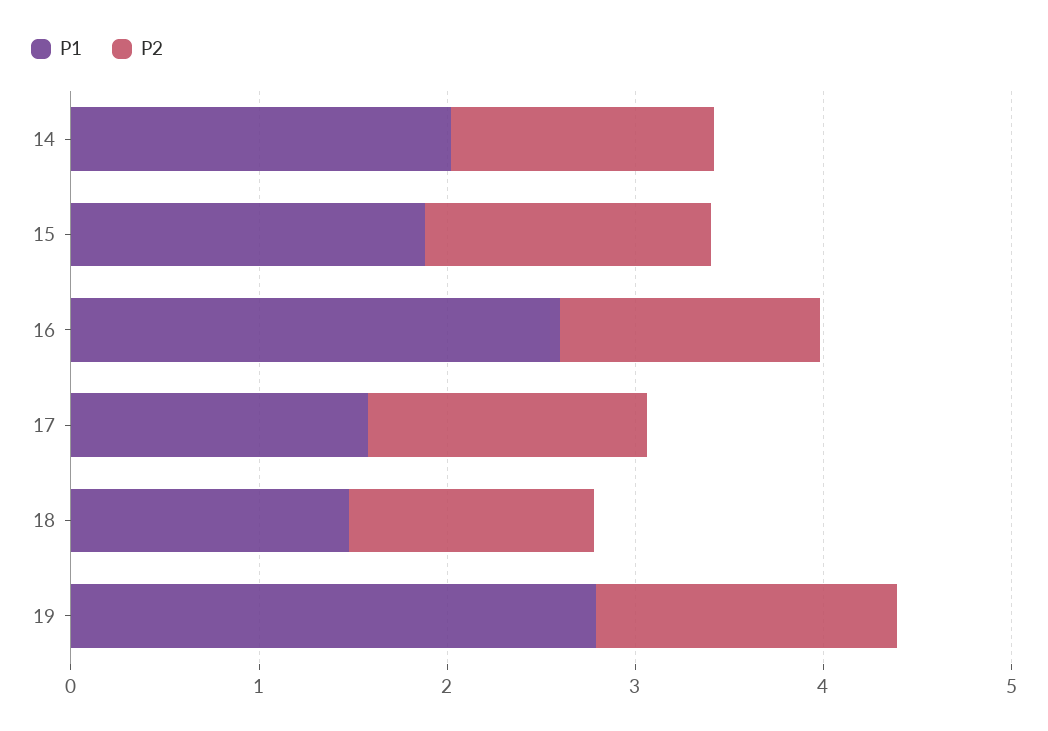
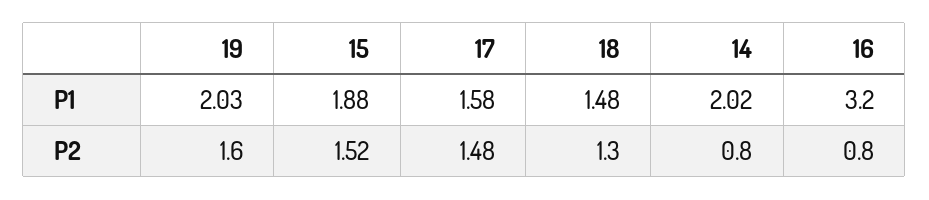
  {
    "P1": {
      "14": 2.02,
      "15": 1.88,
-     "16": 2.6,
+     "16": 3.2,
      "17": 1.58,
      "18": 1.48,
-     "19": 2.8
+     "19": 2.03
    },
    "P2": {
-     "14": 1.4,
+     "14": 0.8,
      "15": 1.52,
-     "16": 1.4,
+     "16": 0.8,
      "17": 1.48,
      "18": 1.3,
      "19": 1.6
    }
  }

